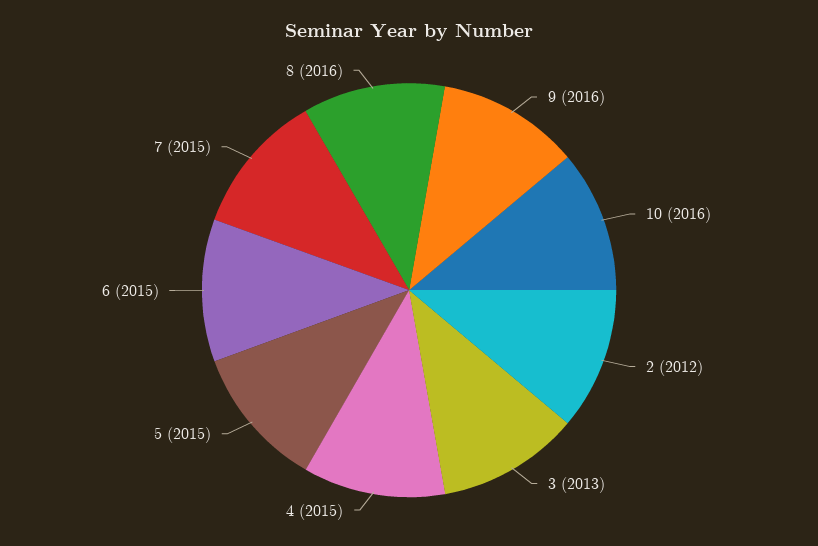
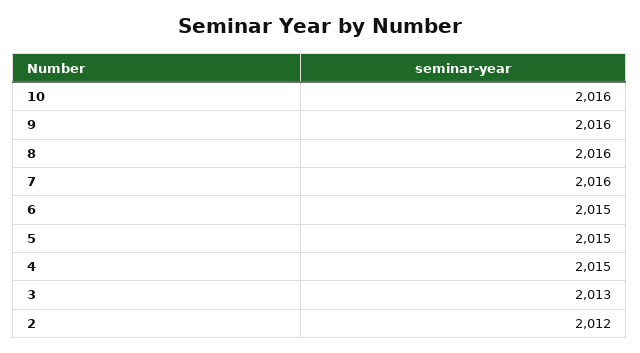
  {
    "9": 2016,
    "10": 2016,
    "2": 2012,
    "3": 2013,
    "4": 2015,
    "5": 2015,
    "6": 2015,
-   "7": 2015,
+   "7": 2016,
    "8": 2016
  }

